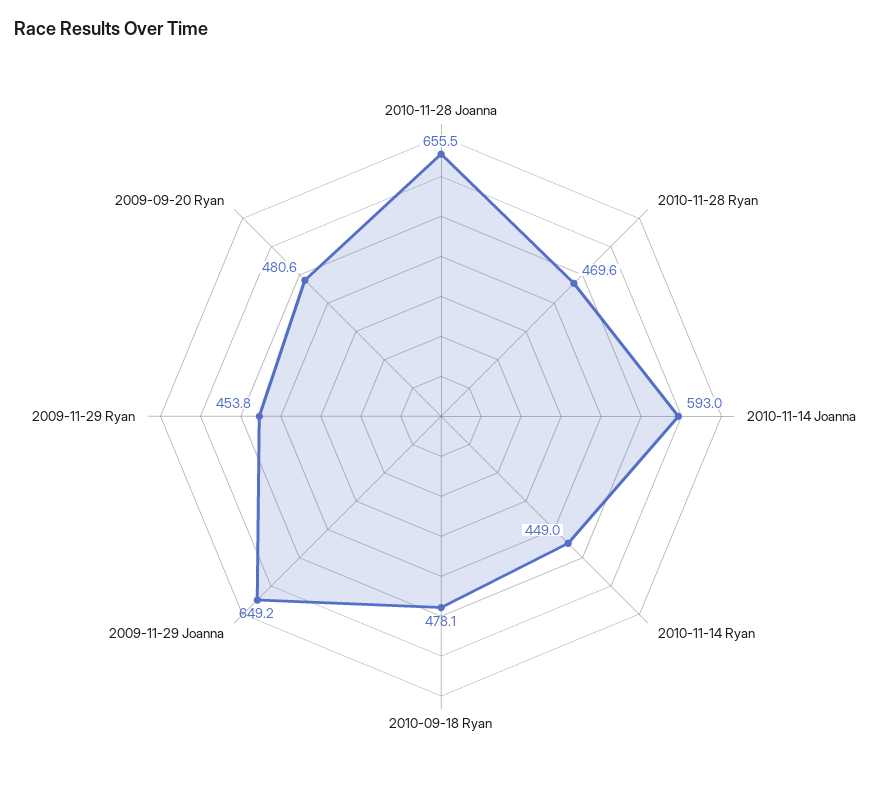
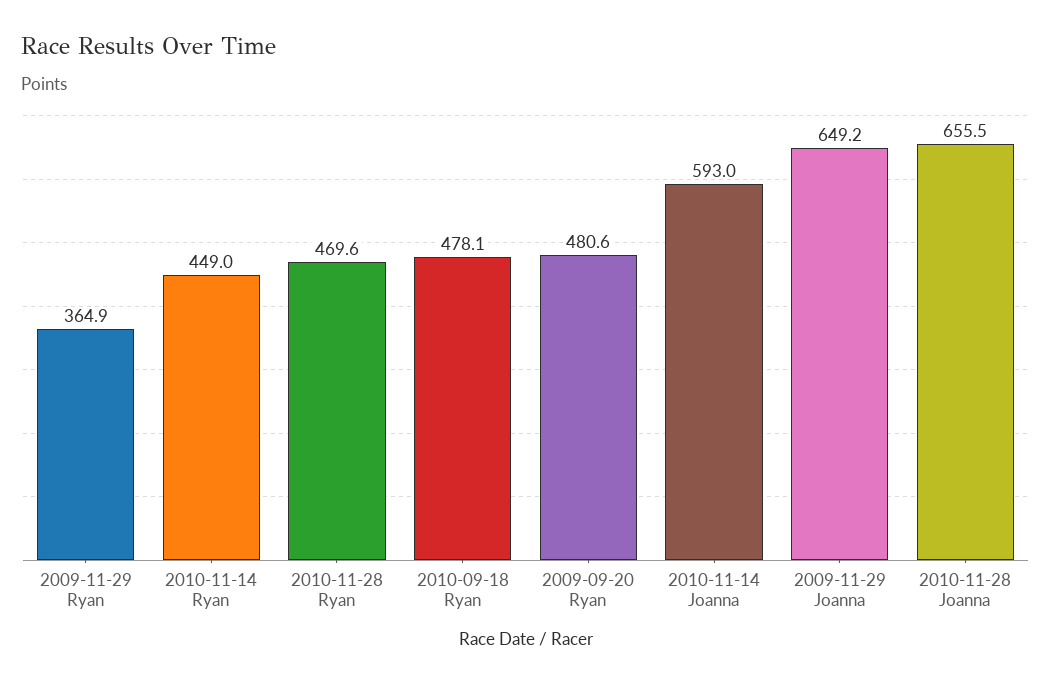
  {
    "2010-11-28 Joanna": 655.5,
    "2010-11-28 Ryan": 469.6,
    "2010-11-14 Joanna": 593,
    "2010-11-14 Ryan": 449,
    "2010-09-18 Ryan": 478.1,
    "2009-11-29 Joanna": 649.2,
-   "2009-11-29 Ryan": 453.8,
+   "2009-11-29 Ryan": 364.9,
    "2009-09-20 Ryan": 480.6
  }

